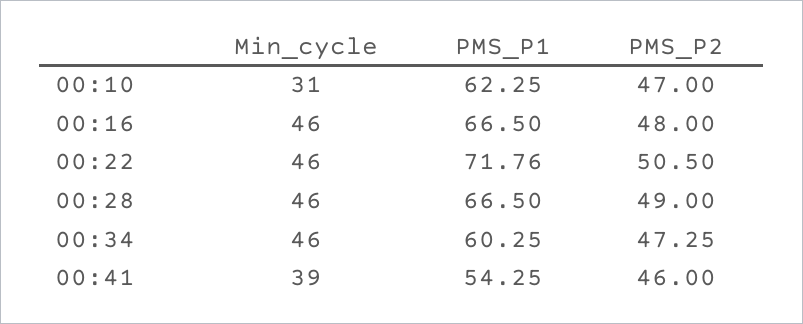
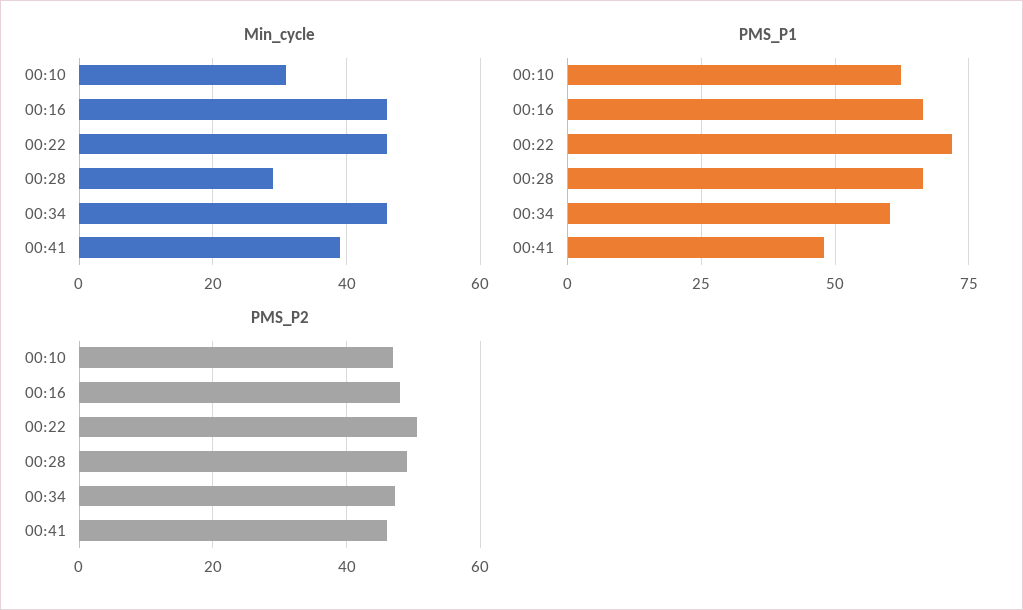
  {
    "Min_cycle": {
      "00:10": 31,
      "00:16": 46,
      "00:22": 46,
-     "00:28": 46,
+     "00:28": 30,
      "00:34": 46,
      "00:41": 39
    },
    "PMS_P1": {
      "00:10": 62.25,
      "00:16": 66.5,
      "00:22": 71.76,
      "00:28": 66.5,
      "00:34": 60.25,
-     "00:41": 54.25
+     "00:41": 47.5
    },
    "PMS_P2": {
      "00:10": 47,
      "00:16": 48,
      "00:22": 50.5,
      "00:28": 49,
      "00:34": 47.25,
      "00:41": 46
    }
  }

